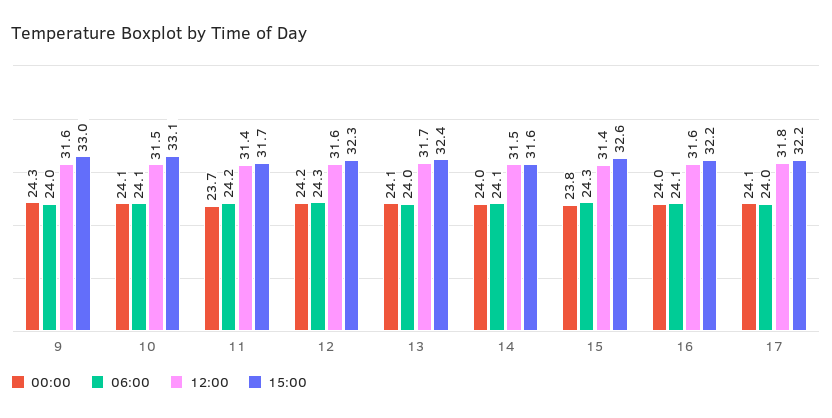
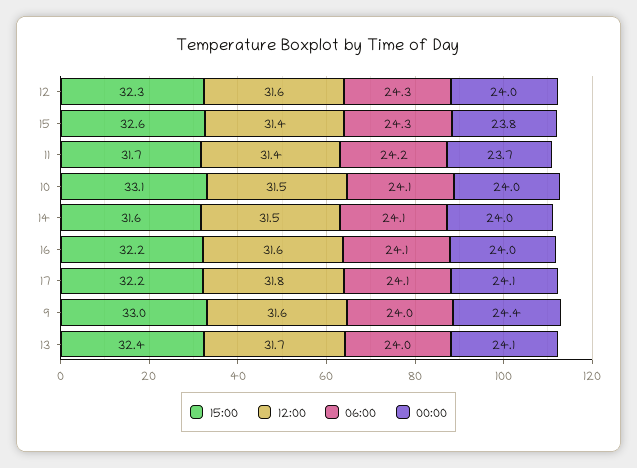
  {
    "00:00": {
-     "9": 24.3,
+     "9": 24.4,
-     "10": 24.1,
+     "10": 24,
      "11": 23.7,
-     "12": 24.2,
+     "12": 24,
      "13": 24.1,
      "14": 24,
      "15": 23.8,
      "16": 24,
      "17": 24.1
    },
    "06:00": {
      "9": 24,
      "10": 24.1,
      "11": 24.2,
      "12": 24.3,
      "13": 24,
      "14": 24.1,
      "15": 24.3,
      "16": 24.1,
-     "17": 24
+     "17": 24.1
    },
    "12:00": {
      "9": 31.6,
      "10": 31.5,
      "11": 31.4,
      "12": 31.6,
      "13": 31.7,
      "14": 31.5,
      "15": 31.4,
      "16": 31.6,
      "17": 31.8
    },
    "15:00": {
      "9": 33,
      "10": 33.1,
      "11": 31.7,
      "12": 32.3,
      "13": 32.4,
      "14": 31.6,
      "15": 32.6,
      "16": 32.2,
      "17": 32.2
    }
  }

